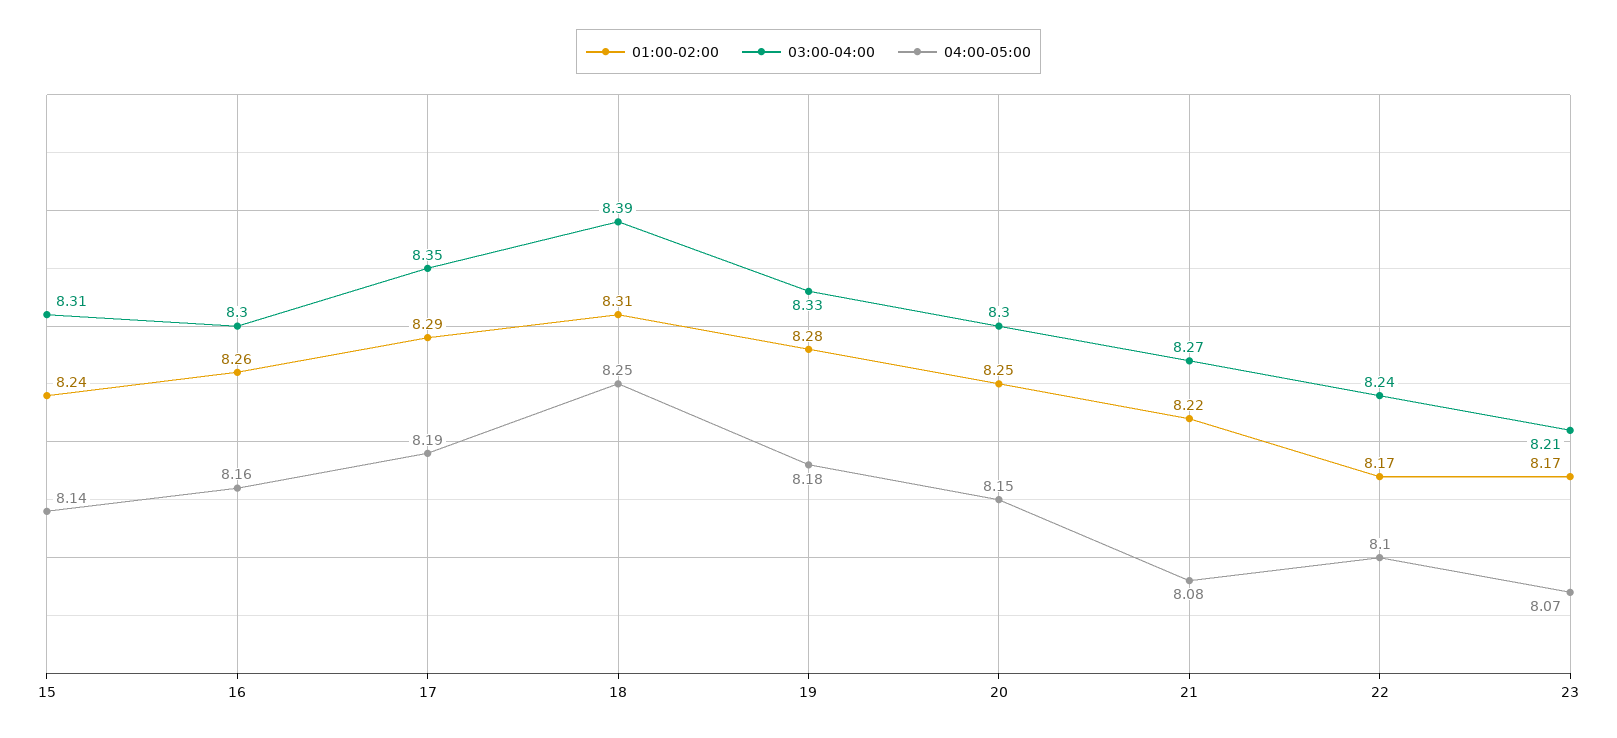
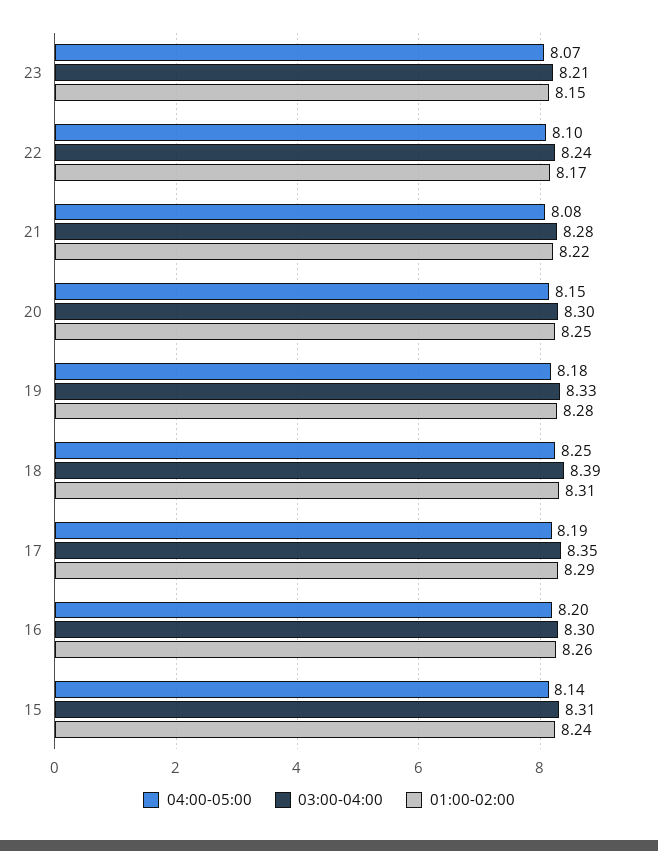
  {
    "01:00-02:00": {
      "15": 8.24,
      "16": 8.26,
      "17": 8.29,
      "18": 8.31,
      "19": 8.28,
      "20": 8.25,
      "21": 8.22,
      "22": 8.17,
-     "23": 8.17
+     "23": 8.15
    },
    "03:00-04:00": {
      "15": 8.31,
      "16": 8.3,
      "17": 8.35,
      "18": 8.39,
      "19": 8.33,
      "20": 8.3,
-     "21": 8.27,
+     "21": 8.28,
      "22": 8.24,
      "23": 8.21
    },
    "04:00-05:00": {
      "15": 8.14,
-     "16": 8.16,
+     "16": 8.2,
      "17": 8.19,
      "18": 8.25,
      "19": 8.18,
      "20": 8.15,
      "21": 8.08,
      "22": 8.1,
      "23": 8.07
    }
  }

